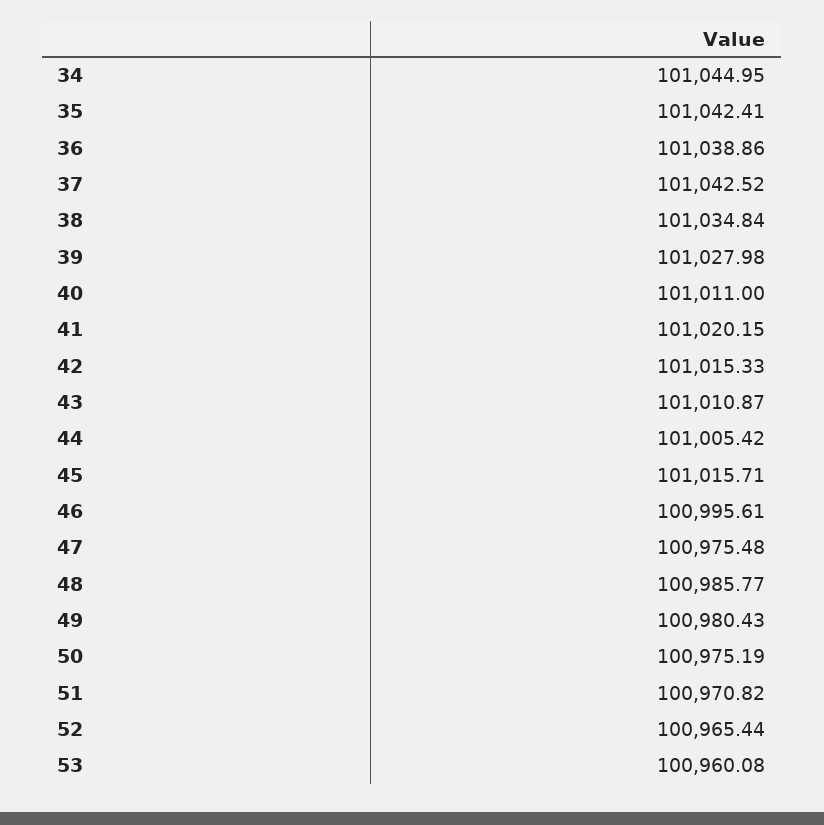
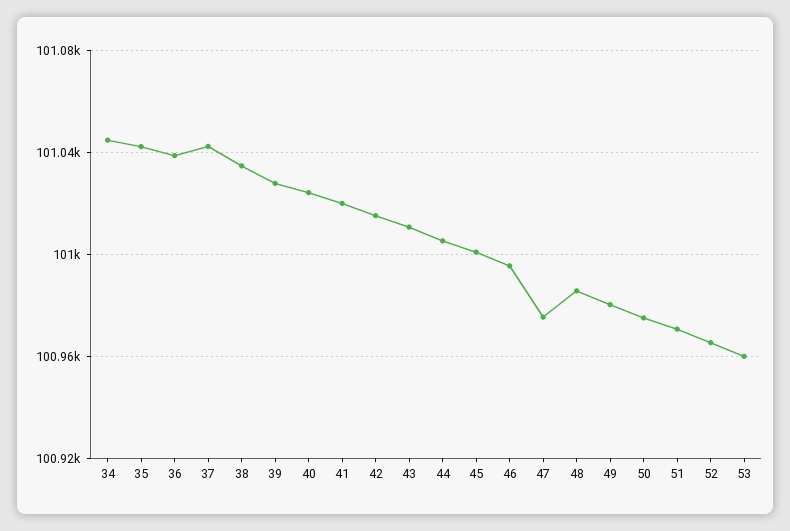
  {
    "34": 101044.95,
    "35": 101042.41,
    "36": 101038.86,
    "37": 101042.52,
    "38": 101034.84,
    "39": 101027.98,
-   "40": 101011,
+   "40": 101025,
    "41": 101020.15,
    "42": 101015.33,
    "43": 101010.87,
    "44": 101005.42,
-   "45": 101015.71,
+   "45": 101000,
    "46": 100995.61,
    "47": 100975.48,
    "48": 100985.77,
    "49": 100980.43,
    "50": 100975.19,
    "51": 100970.82,
    "52": 100965.44,
    "53": 100960.08
  }

